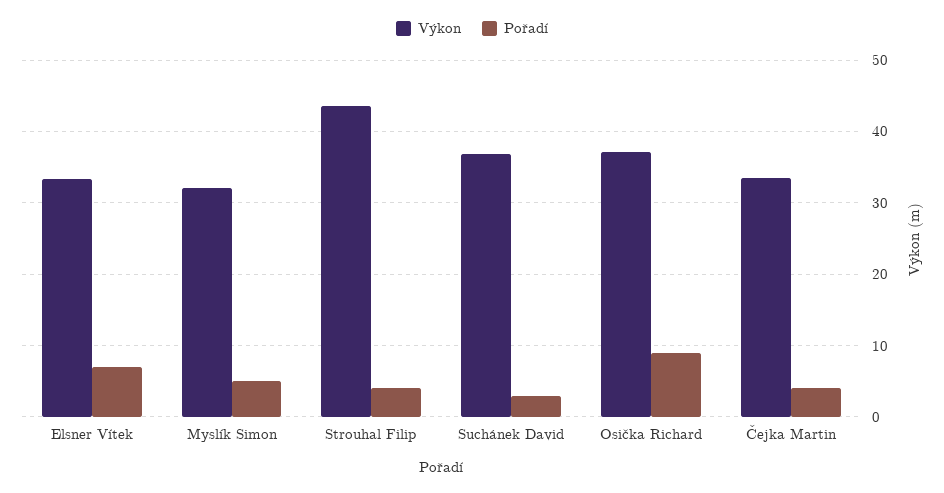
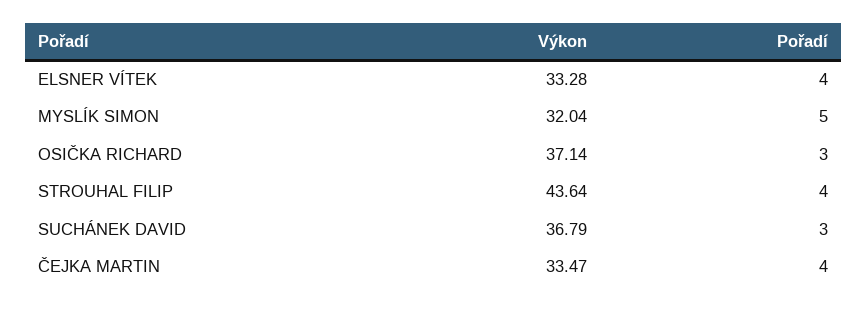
  {
    "Výkon": {
      "Elsner Vítek": 33.28,
      "Myslík Simon": 32.04,
      "Strouhal Filip": 43.64,
      "Suchánek David": 36.79,
      "Osička Richard": 37.14,
      "Čejka Martin": 33.47
    },
    "Pořadí": {
-     "Elsner Vítek": 7,
+     "Elsner Vítek": 4,
      "Myslík Simon": 5,
      "Strouhal Filip": 4,
      "Suchánek David": 3,
-     "Osička Richard": 9,
+     "Osička Richard": 3,
      "Čejka Martin": 4
    }
  }

